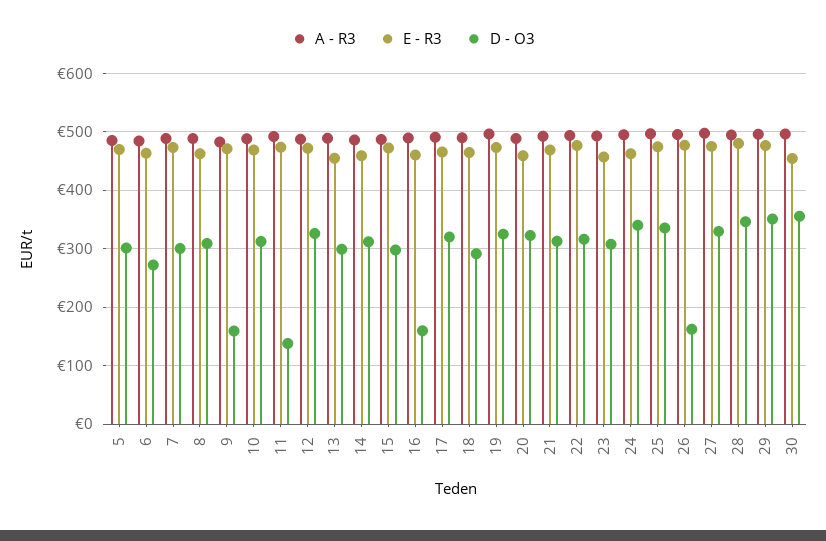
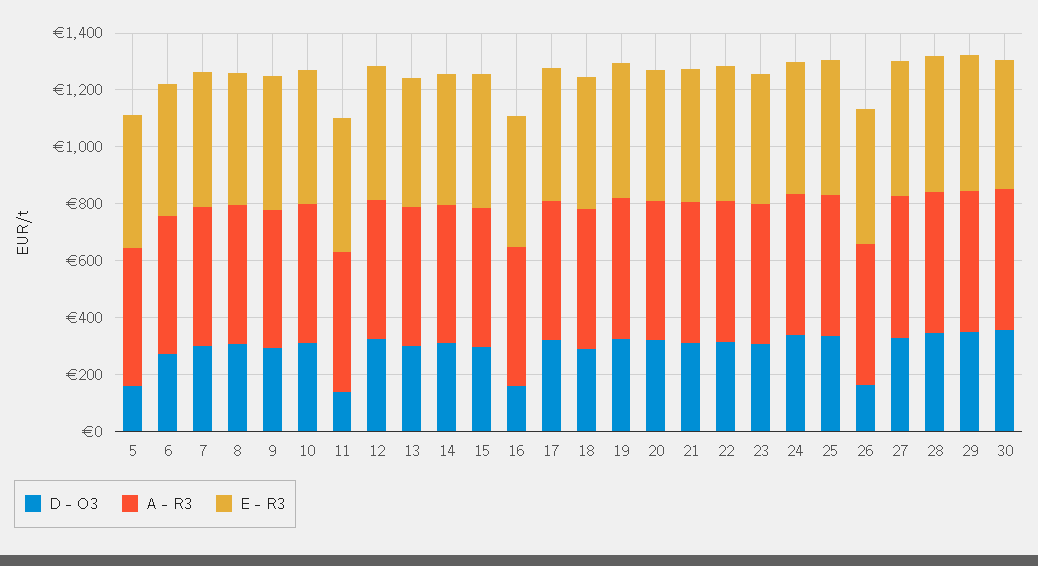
  {
    "A - R3": {
      "5": 480,
      "6": 480,
      "7": 480,
      "8": 480,
      "9": 480,
      "10": 480,
      "11": 500,
      "12": 480,
      "13": 480,
      "14": 480,
      "15": 480,
      "16": 480,
      "17": 500,
      "18": 480,
      "19": 500,
      "20": 480,
      "21": 500,
      "22": 500,
      "23": 500,
      "24": 500,
      "25": 500,
      "26": 500,
      "27": 500,
      "28": 500,
      "29": 500,
      "30": 500
    },
    "E - R3": {
      "5": 460,
      "6": 460,
      "7": 480,
      "8": 460,
      "9": 480,
      "10": 460,
      "11": 480,
      "12": 480,
      "13": 460,
      "14": 460,
      "15": 480,
      "16": 460,
      "17": 460,
      "18": 460,
      "19": 480,
      "20": 460,
      "21": 460,
      "22": 480,
      "23": 460,
      "24": 460,
      "25": 480,
      "26": 480,
      "27": 480,
      "28": 480,
      "29": 480,
      "30": 460
    },
    "D - O3": {
-     "5": 300,
+     "5": 150,
      "6": 280,
      "7": 300,
      "8": 300,
-     "9": 160,
+     "9": 300,
      "10": 320,
      "11": 140,
      "12": 320,
      "13": 300,
      "14": 320,
      "15": 300,
      "16": 160,
      "17": 320,
      "18": 300,
      "19": 320,
      "20": 320,
      "21": 320,
      "22": 320,
      "23": 300,
      "24": 340,
      "25": 340,
      "26": 160,
      "27": 320,
      "28": 340,
      "29": 360,
      "30": 360
    }
  }

